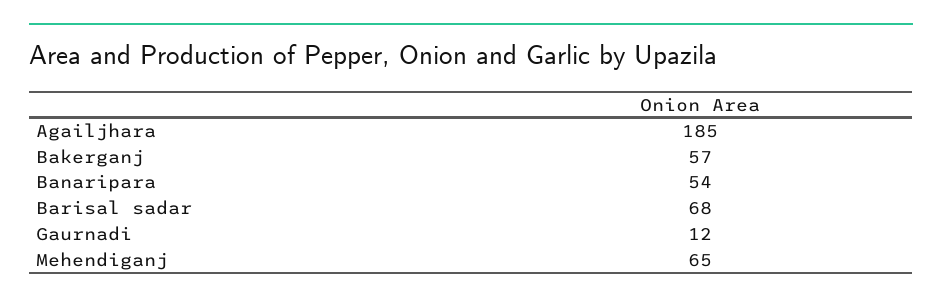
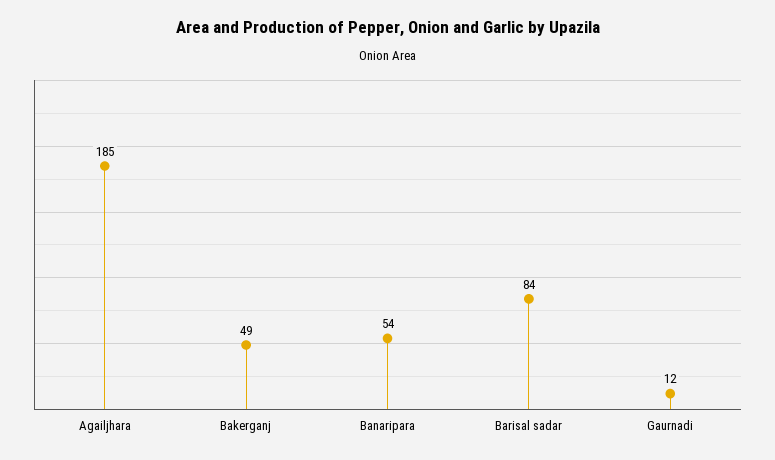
  {
    "Agailjhara": 185,
-   "Bakerganj": 57,
+   "Bakerganj": 49,
    "Banaripara": 54,
-   "Barisal sadar": 68,
+   "Barisal sadar": 84,
-   "Gaurnadi": 12,
+   "Gaurnadi": 12
-   "Mehendiganj": 65
  }

